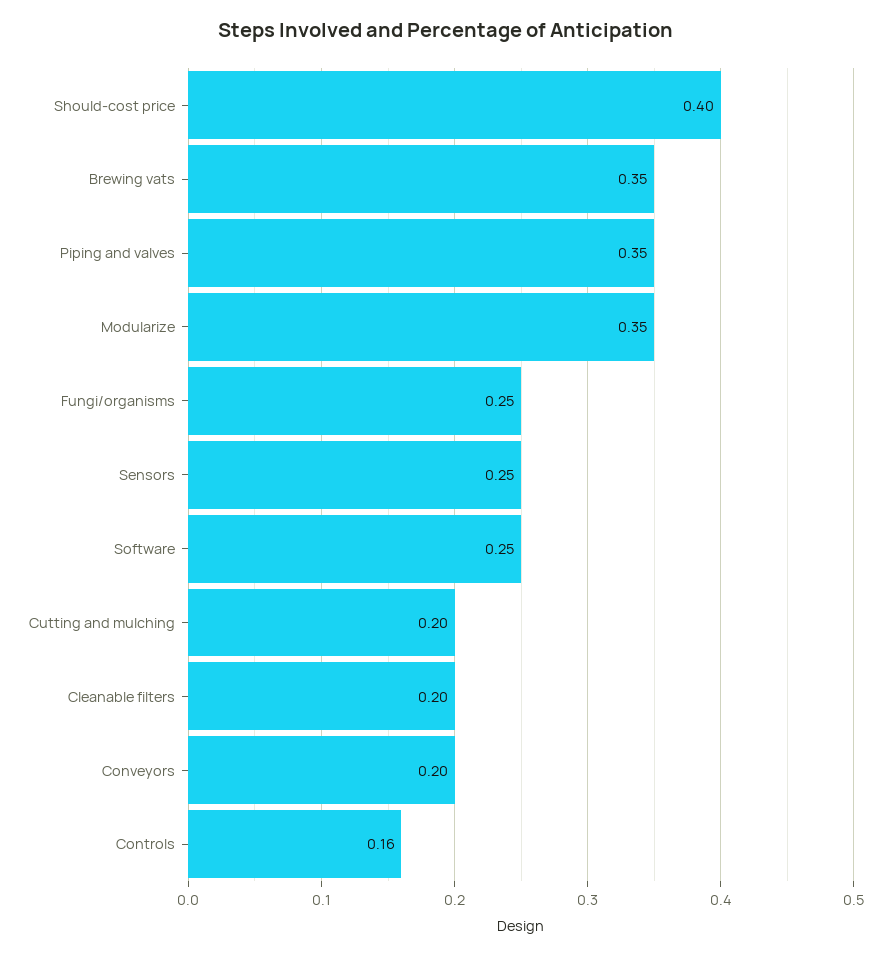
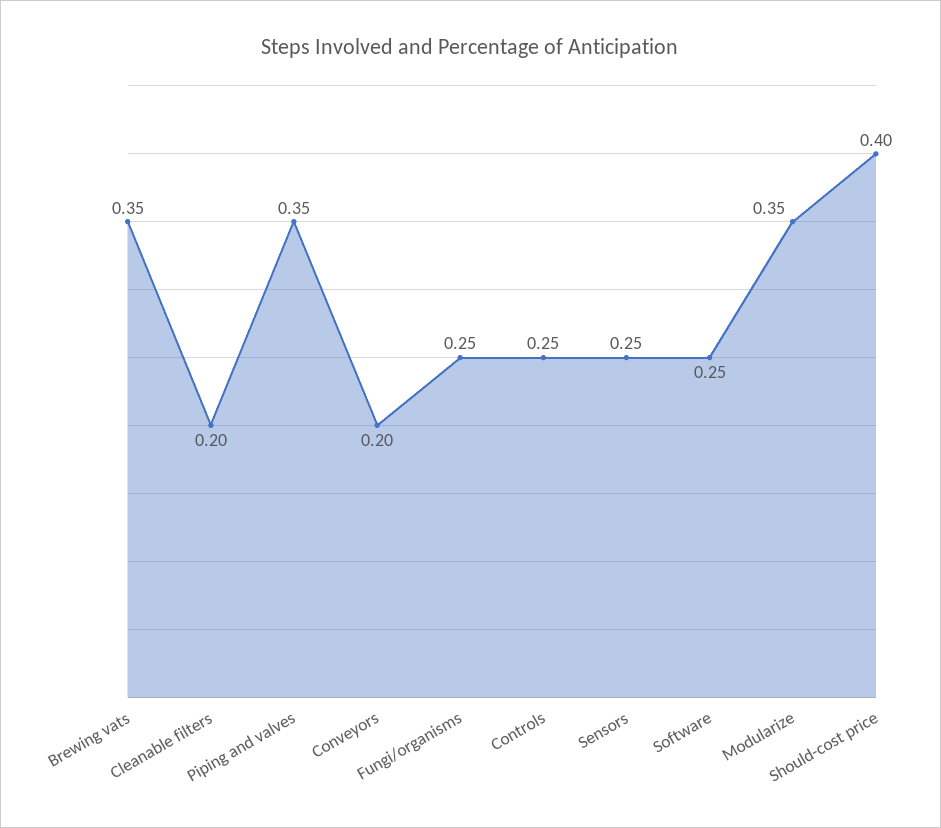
  {
    "Should-cost price": 0.4,
    "Brewing vats": 0.35,
    "Piping and valves": 0.35,
    "Modularize": 0.35,
    "Fungi/organisms": 0.25,
    "Sensors": 0.25,
    "Software": 0.25,
-   "Cutting and mulching": 0.2,
    "Cleanable filters": 0.2,
    "Conveyors": 0.2,
-   "Controls": 0.16
+   "Controls": 0.25
  }

